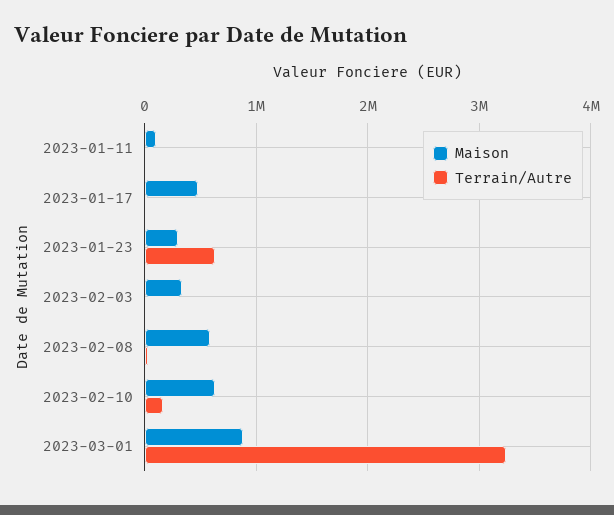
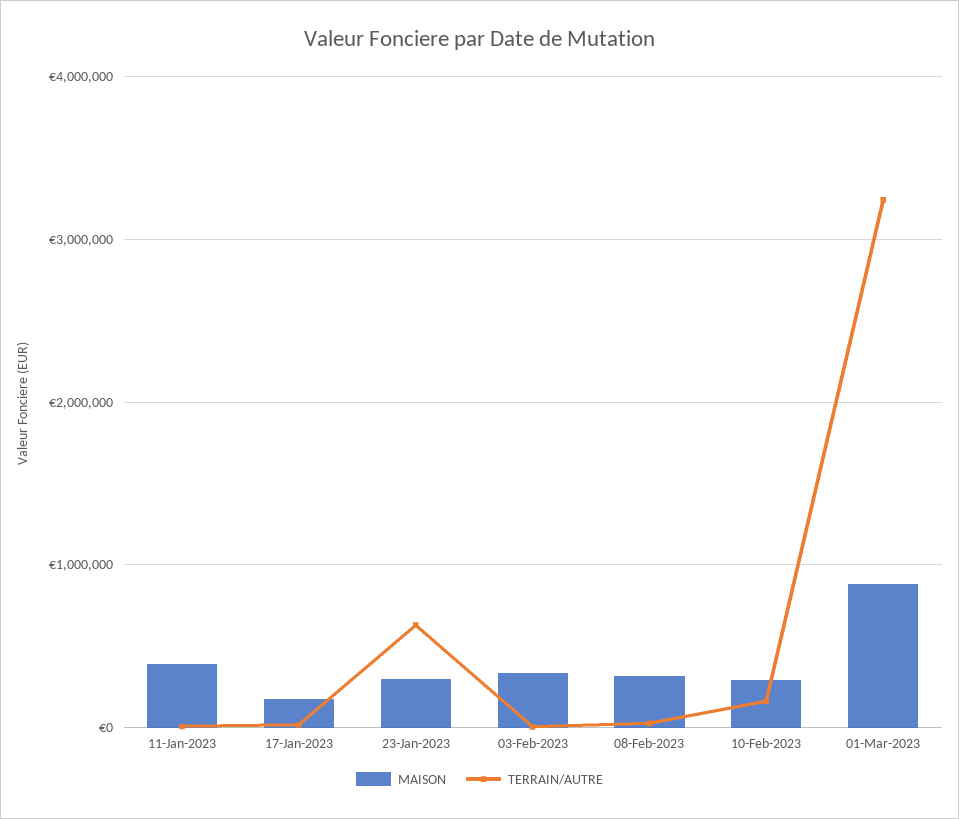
  {
    "Maison": {
-     "2023-01-11": 100000,
+     "2023-01-11": 400000,
-     "2023-01-17": 500000,
+     "2023-01-17": 200000,
      "2023-01-23": 300000,
      "2023-02-03": 300000,
-     "2023-02-08": 600000,
+     "2023-02-08": 300000,
-     "2023-02-10": 600000,
+     "2023-02-10": 300000,
      "2023-03-01": 900000
    },
    "Terrain/Autre": {
      "2023-01-11": 0,
      "2023-01-17": 0,
      "2023-01-23": 600000,
      "2023-02-03": 0,
      "2023-02-08": 0,
      "2023-02-10": 200000,
      "2023-03-01": 3200000
    }
  }

